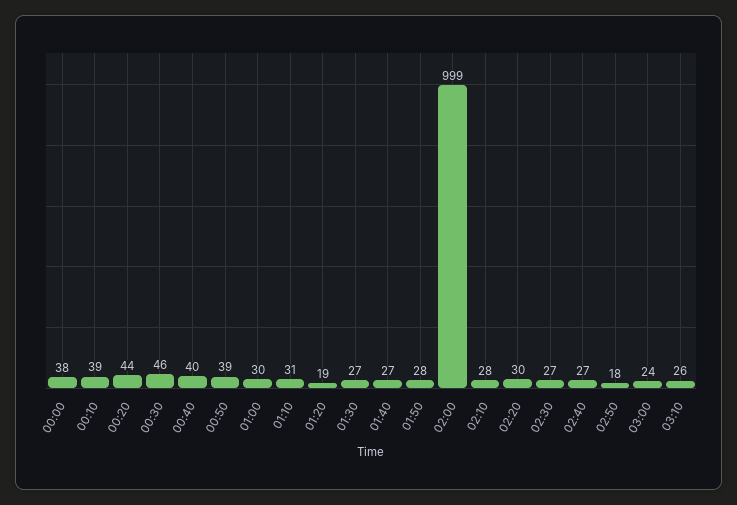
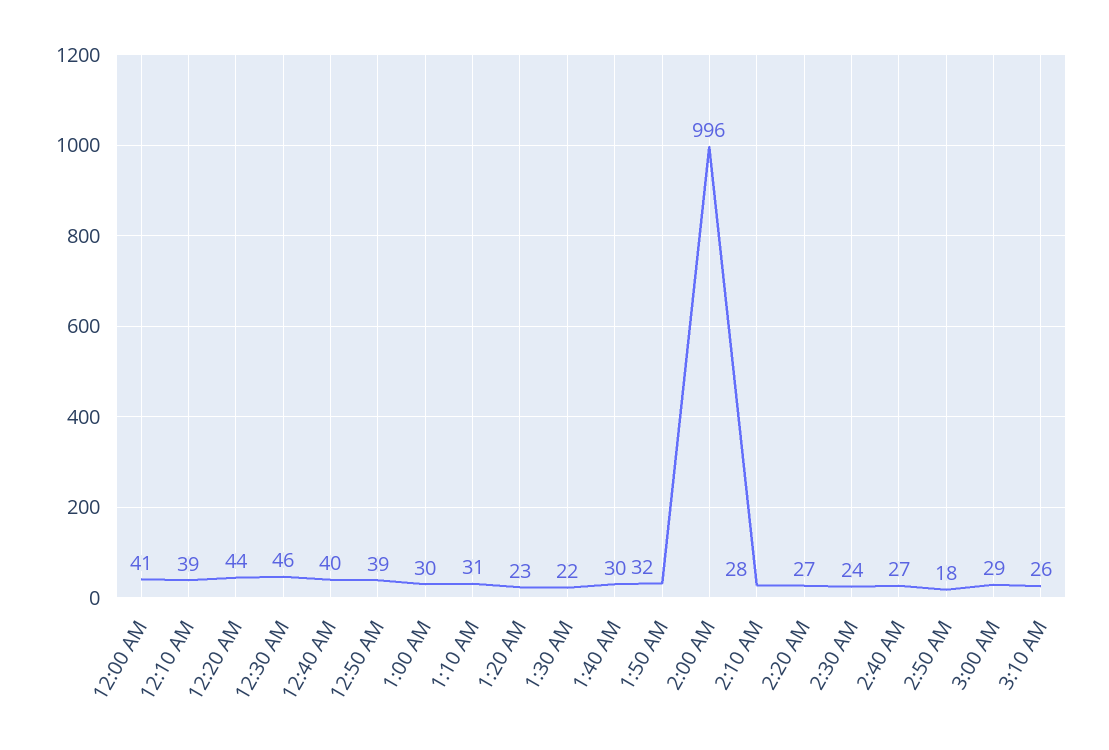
  {
-   "00:00": 38,
+   "00:00": 41,
    "00:10": 39,
    "00:20": 44,
    "00:30": 46,
    "00:40": 40,
    "00:50": 39,
    "01:00": 30,
    "01:10": 31,
-   "01:20": 19,
+   "01:20": 23,
-   "01:30": 27,
+   "01:30": 22,
-   "01:40": 27,
+   "01:40": 30,
-   "01:50": 28,
+   "01:50": 32,
-   "02:00": 999,
+   "02:00": 996,
    "02:10": 28,
-   "02:20": 30,
+   "02:20": 27,
-   "02:30": 27,
+   "02:30": 24,
    "02:40": 27,
    "02:50": 18,
-   "03:00": 24,
+   "03:00": 29,
    "03:10": 26
  }

